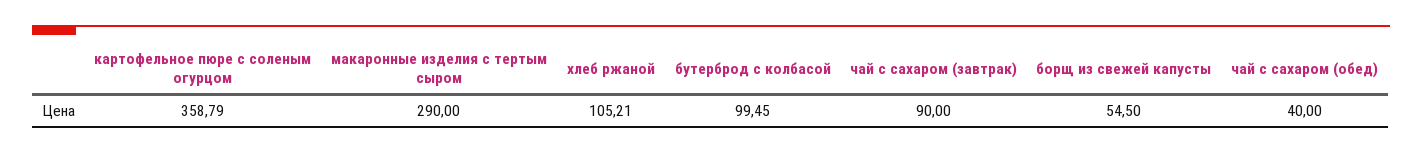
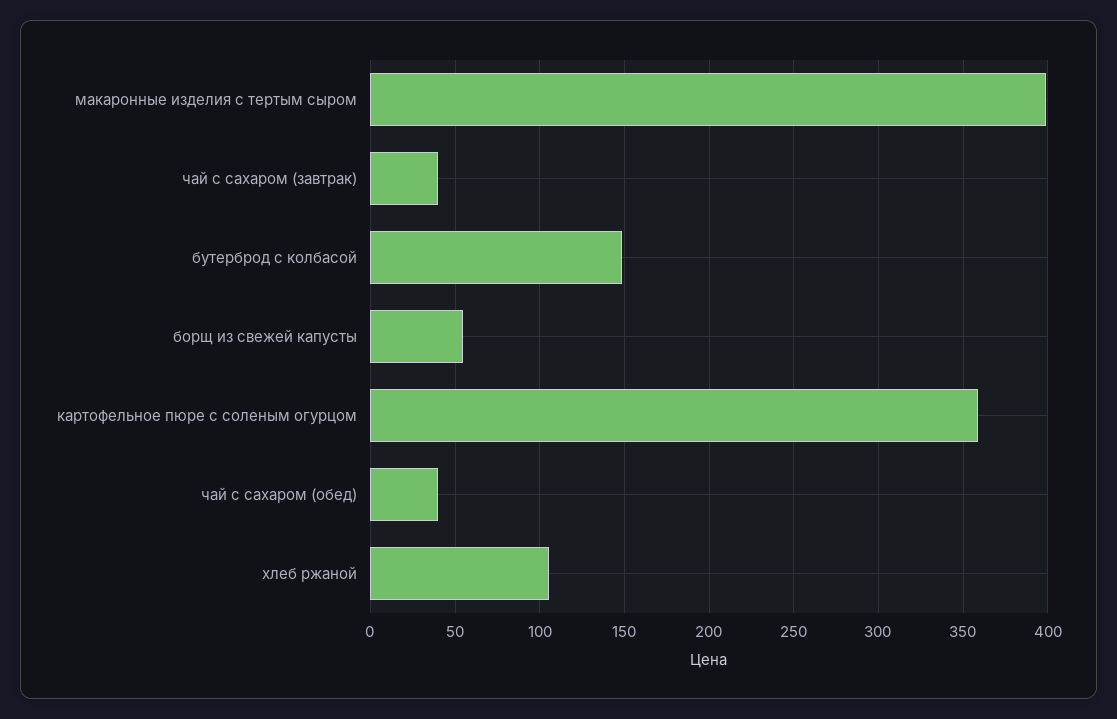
  {
    "картофельное пюре с соленым огурцом": 358.79,
-   "макаронные изделия с тертым сыром": 290,
+   "макаронные изделия с тертым сыром": 400,
    "хлеб ржаной": 105.21,
-   "бутерброд с колбасой": 99.45,
+   "бутерброд с колбасой": 150,
-   "чай с сахаром (завтрак)": 90,
+   "чай с сахаром (завтрак)": 40,
    "борщ из свежей капусты": 54.5,
    "чай с сахаром (обед)": 40
  }

